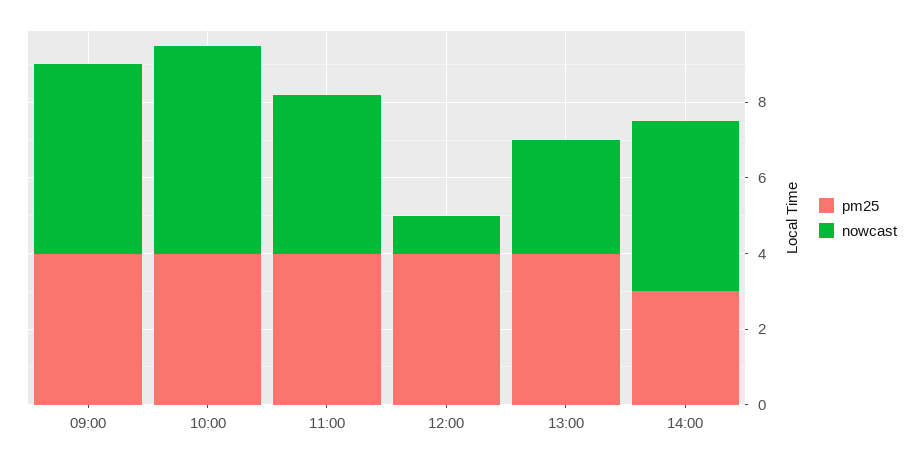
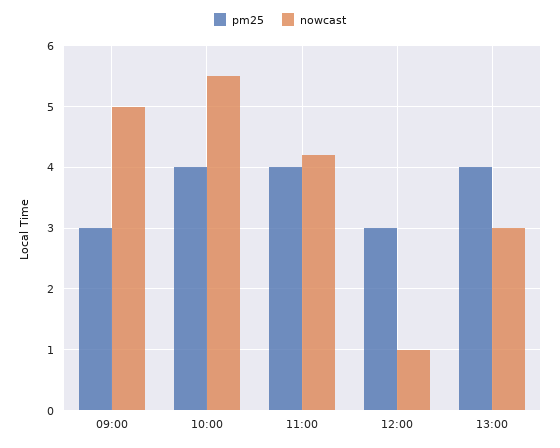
  {
    "pm25": {
-     "09:00": 4,
+     "09:00": 3,
      "10:00": 4,
      "11:00": 4,
-     "12:00": 4,
+     "12:00": 3,
-     "13:00": 4,
+     "13:00": 4
-     "14:00": 3
    },
    "nowcast": {
      "09:00": 5,
      "10:00": 5.5,
      "11:00": 4.2,
      "12:00": 1,
-     "13:00": 3,
+     "13:00": 3
-     "14:00": 4.5
    }
  }

